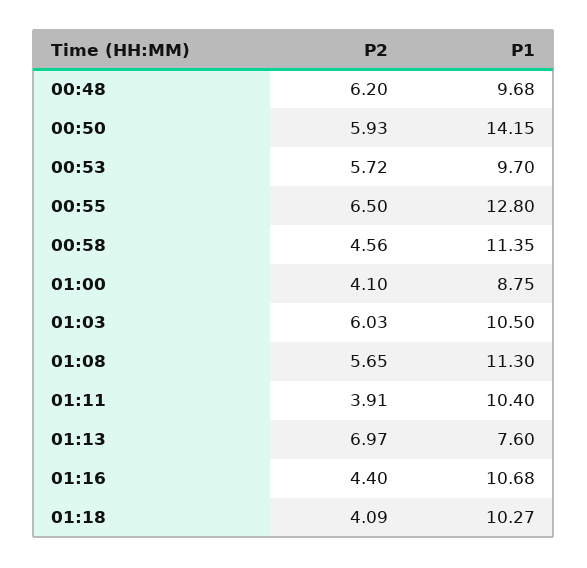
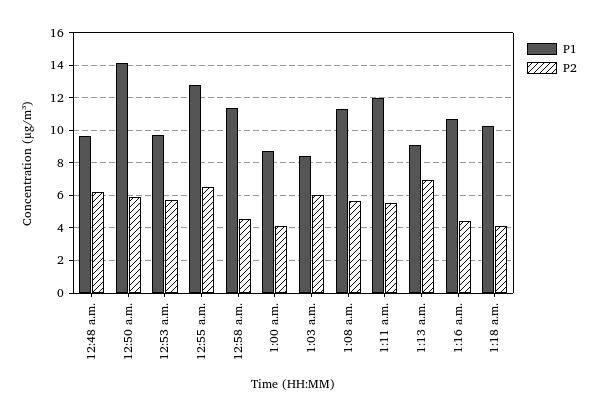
  {
    "P2": {
      "00:48": 6.2,
      "00:50": 5.93,
      "00:53": 5.72,
      "00:55": 6.5,
      "00:58": 4.56,
      "01:00": 4.1,
      "01:03": 6.03,
      "01:08": 5.65,
-     "01:11": 3.91,
+     "01:11": 5.5,
      "01:13": 6.97,
      "01:16": 4.4,
      "01:18": 4.09
    },
    "P1": {
      "00:48": 9.68,
      "00:50": 14.15,
      "00:53": 9.7,
      "00:55": 12.8,
      "00:58": 11.35,
      "01:00": 8.75,
-     "01:03": 10.5,
+     "01:03": 8.5,
      "01:08": 11.3,
-     "01:11": 10.4,
+     "01:11": 12,
-     "01:13": 7.6,
+     "01:13": 9,
      "01:16": 10.68,
      "01:18": 10.27
    }
  }

